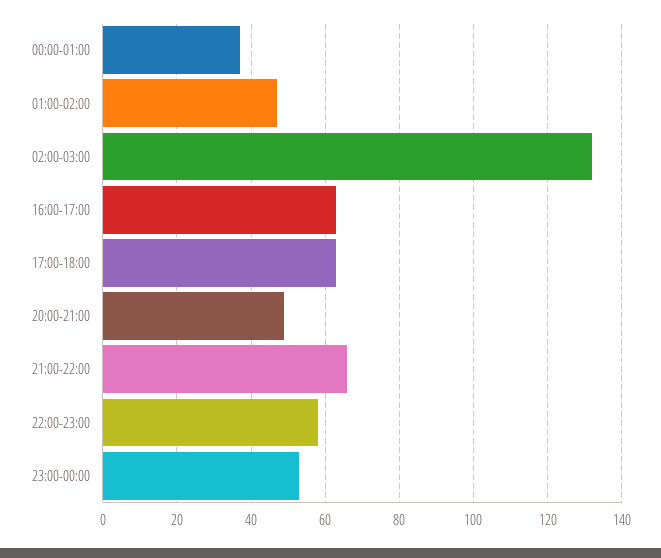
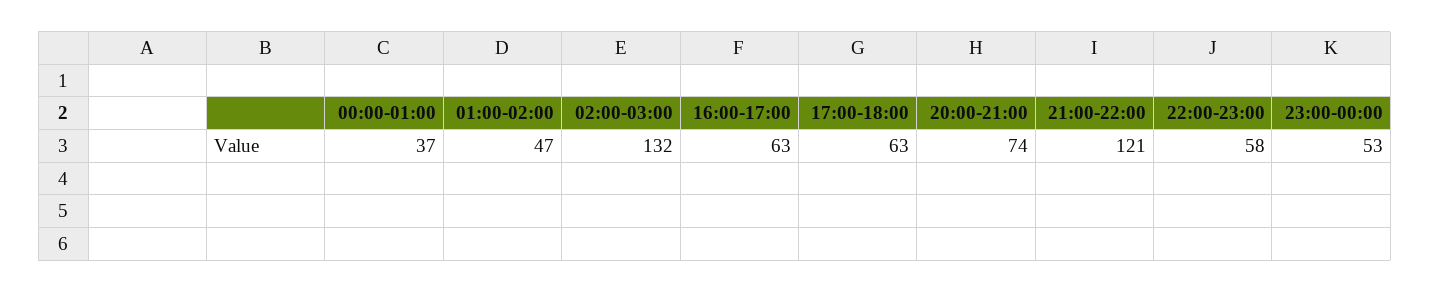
  {
    "00:00-01:00": 37,
    "01:00-02:00": 47,
    "02:00-03:00": 132,
    "16:00-17:00": 63,
    "17:00-18:00": 63,
-   "20:00-21:00": 50,
+   "20:00-21:00": 74,
-   "21:00-22:00": 65,
+   "21:00-22:00": 121,
    "22:00-23:00": 58,
    "23:00-00:00": 53
  }

